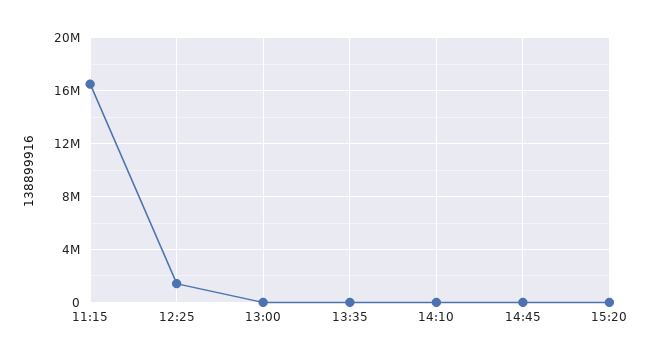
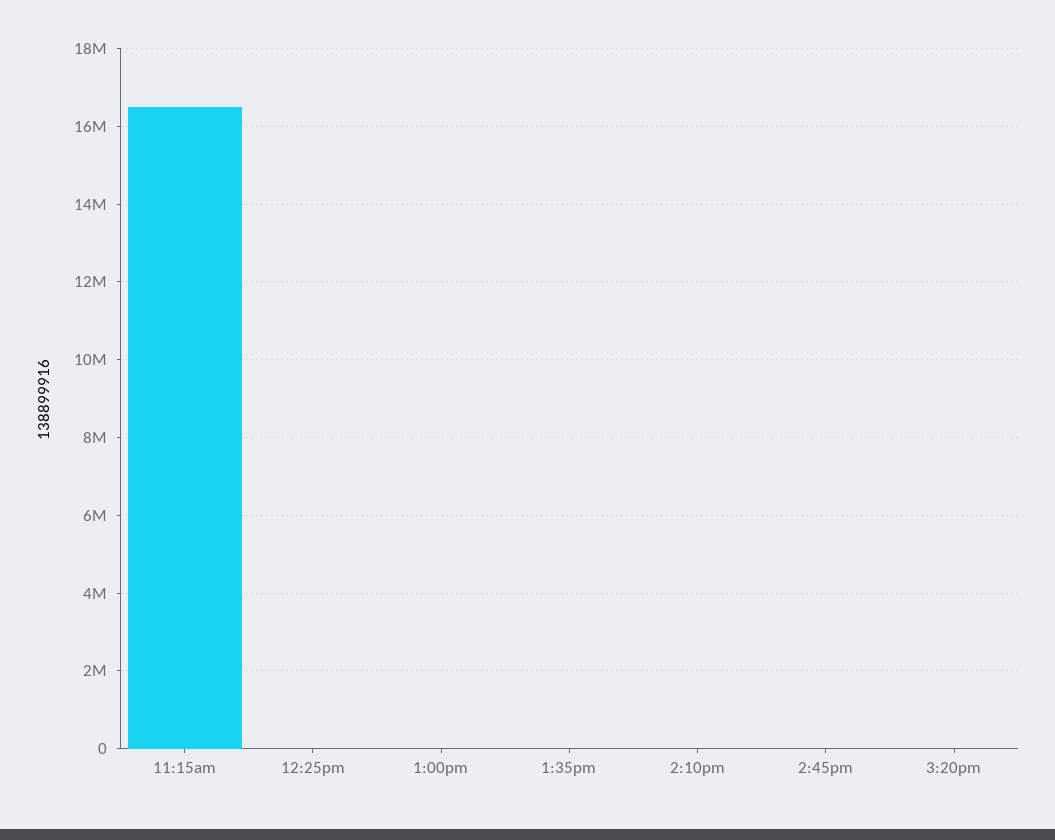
  {
    "11:15": 16400000,
-   "12:25": 1500000,
+   "12:25": 0,
    "13:00": 0,
    "13:35": 0,
    "14:10": 0,
    "14:45": 0,
    "15:20": 0
  }

